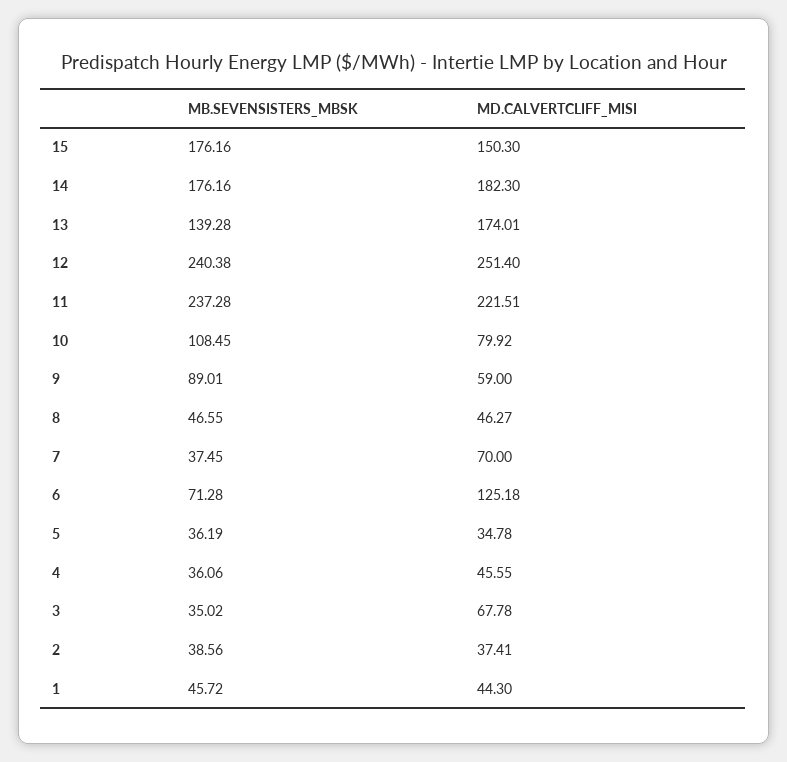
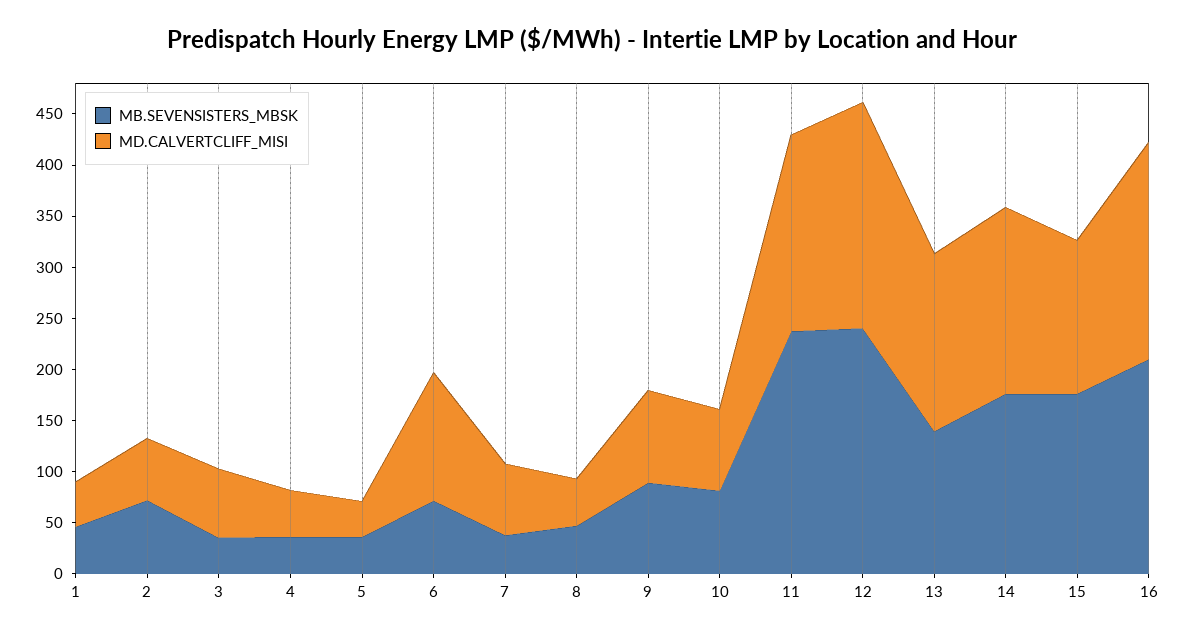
  {
    "MB.SEVENSISTERS_MBSK": {
      "15": 176.16,
      "14": 176.16,
      "13": 139.28,
      "12": 240.38,
      "11": 237.28,
-     "10": 108.45,
+     "10": 80,
      "9": 89.01,
      "8": 46.55,
      "7": 37.45,
      "6": 71.28,
      "5": 36.19,
      "4": 36.06,
      "3": 35.02,
-     "2": 38.56,
+     "2": 70,
-     "1": 45.72
+     "1": 45.72,
+     "16": 210
    },
    "MD.CALVERTCLIFF_MISI": {
      "15": 150.3,
      "14": 182.3,
      "13": 174.01,
-     "12": 251.4,
+     "12": 220,
-     "11": 221.51,
+     "11": 190,
      "10": 79.92,
-     "9": 59,
+     "9": 90,
      "8": 46.27,
      "7": 70,
      "6": 125.18,
      "5": 34.78,
      "4": 45.55,
      "3": 67.78,
-     "2": 37.41,
+     "2": 60,
-     "1": 44.3
+     "1": 44.3,
+     "16": 210
    }
  }

